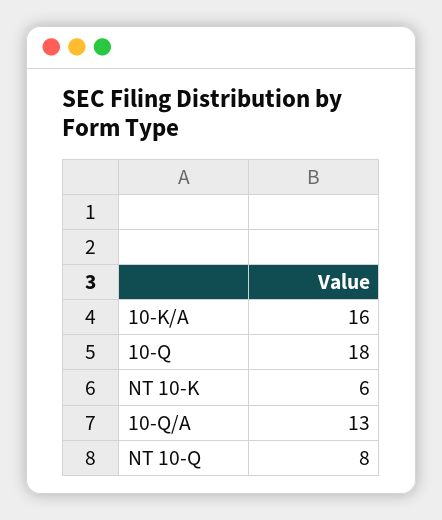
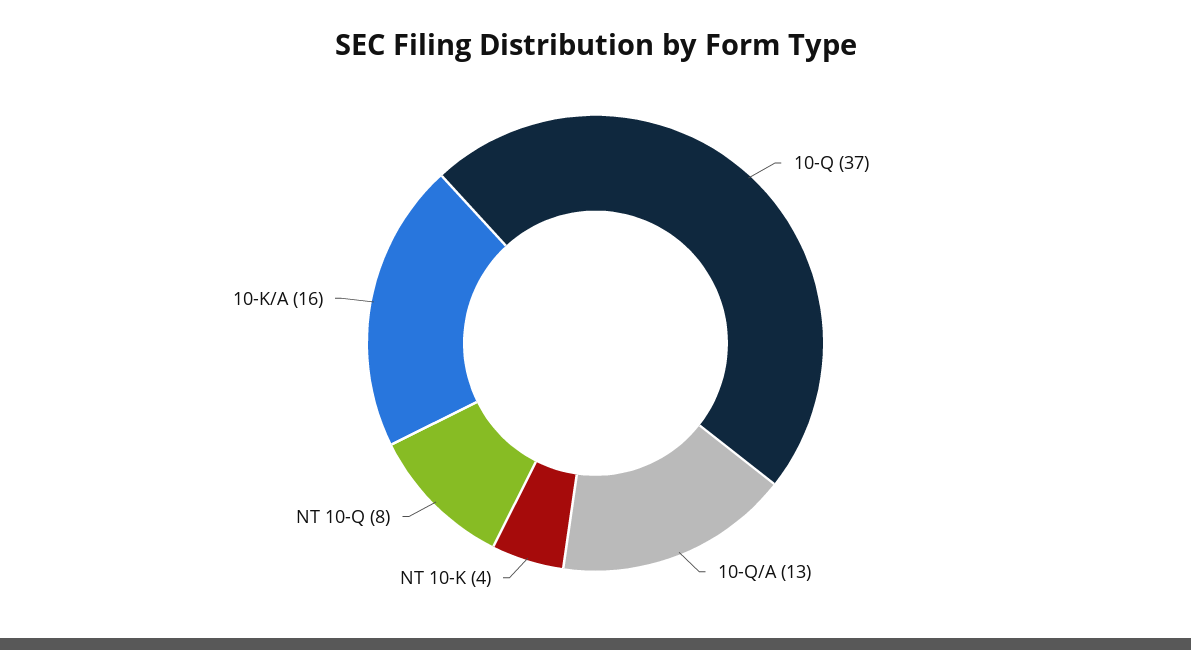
  {
    "10-K/A": 16,
-   "10-Q": 18,
+   "10-Q": 37,
-   "NT 10-K": 6,
+   "NT 10-K": 4,
    "10-Q/A": 13,
    "NT 10-Q": 8
  }

